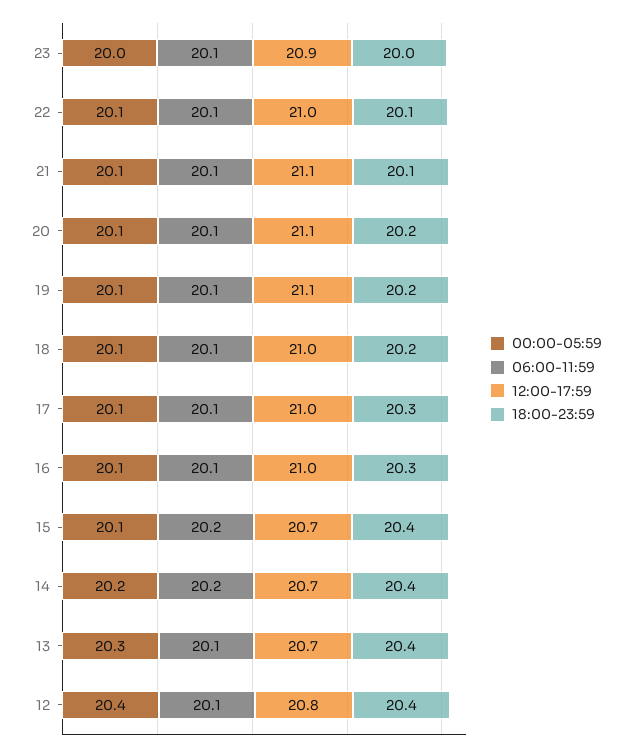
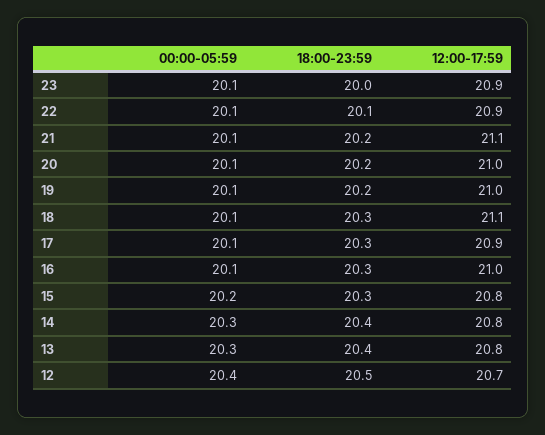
  {
    "00:00-05:59": {
-     "23": 20,
+     "23": 20.1,
      "22": 20.1,
      "21": 20.1,
      "20": 20.1,
      "19": 20.1,
      "18": 20.1,
      "17": 20.1,
      "16": 20.1,
-     "15": 20.1,
+     "15": 20.2,
-     "14": 20.2,
+     "14": 20.3,
      "13": 20.3,
      "12": 20.4
    },
-   "06:00-11:59": {
-     "23": 20.1,
-     "22": 20.1,
-     "21": 20.1,
-     "20": 20.1,
-     "19": 20.1,
-     "18": 20.1,
-     "17": 20.1,
-     "16": 20.1,
-     "15": 20.2,
-     "14": 20.2,
-     "13": 20.1,
-     "12": 20.1
-   },
    "12:00-17:59": {
      "23": 20.9,
-     "22": 21,
+     "22": 20.9,
      "21": 21.1,
-     "20": 21.1,
+     "20": 21,
-     "19": 21.1,
+     "19": 21,
-     "18": 21,
+     "18": 21.1,
-     "17": 21,
+     "17": 20.9,
      "16": 21,
-     "15": 20.7,
+     "15": 20.8,
-     "14": 20.7,
+     "14": 20.8,
-     "13": 20.7,
+     "13": 20.8,
-     "12": 20.8
+     "12": 20.7
    },
    "18:00-23:59": {
      "23": 20,
      "22": 20.1,
-     "21": 20.1,
+     "21": 20.2,
      "20": 20.2,
      "19": 20.2,
-     "18": 20.2,
+     "18": 20.3,
      "17": 20.3,
      "16": 20.3,
-     "15": 20.4,
+     "15": 20.3,
      "14": 20.4,
      "13": 20.4,
-     "12": 20.4
+     "12": 20.5
    }
  }

